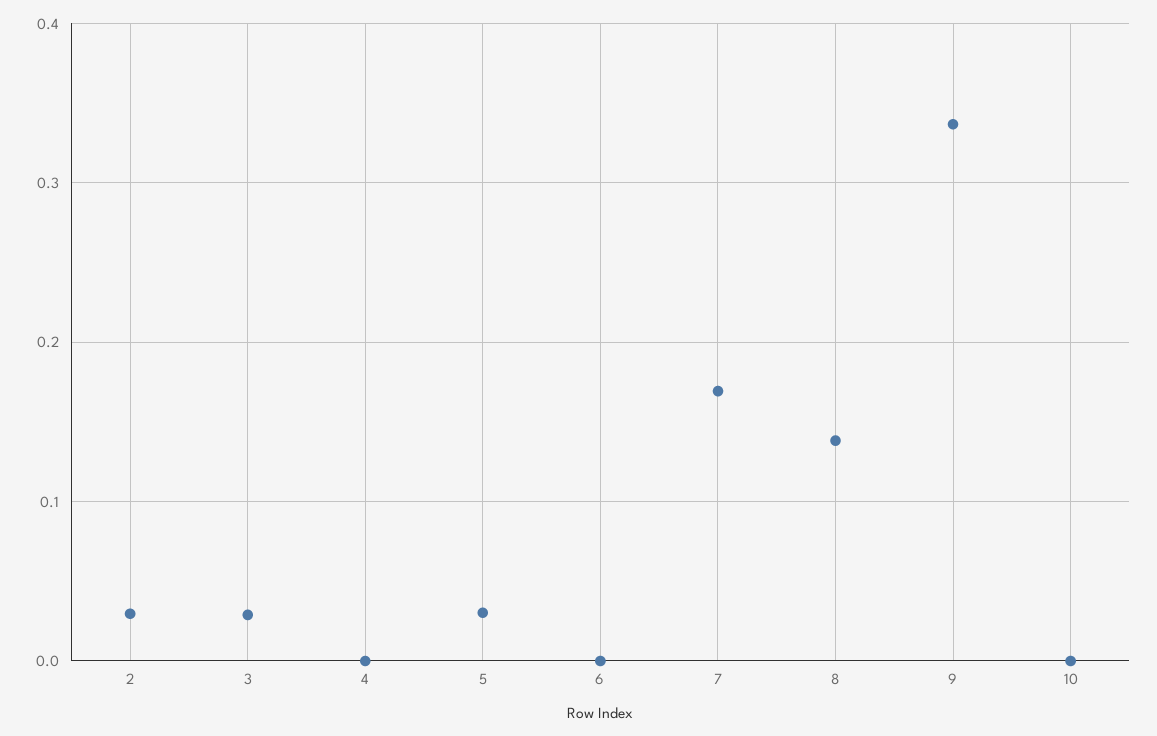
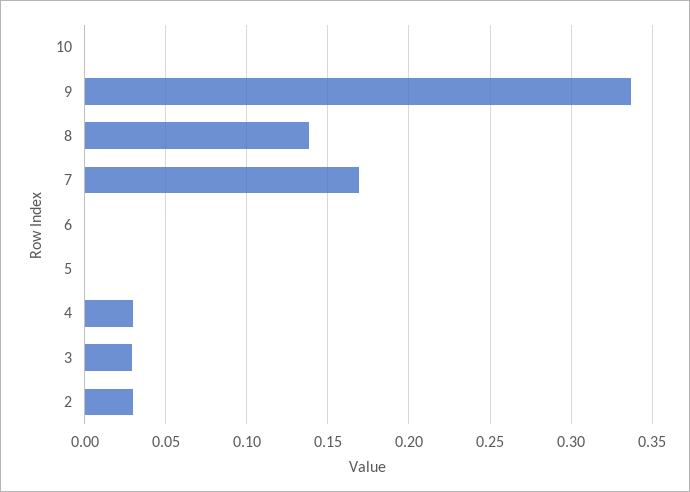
  {
    "2": 0.03,
    "3": 0.03,
-   "4": 0,
+   "4": 0.03,
-   "5": 0.03,
+   "5": 0,
    "6": 0,
    "7": 0.17,
    "8": 0.14,
    "9": 0.335,
    "10": 0
  }

